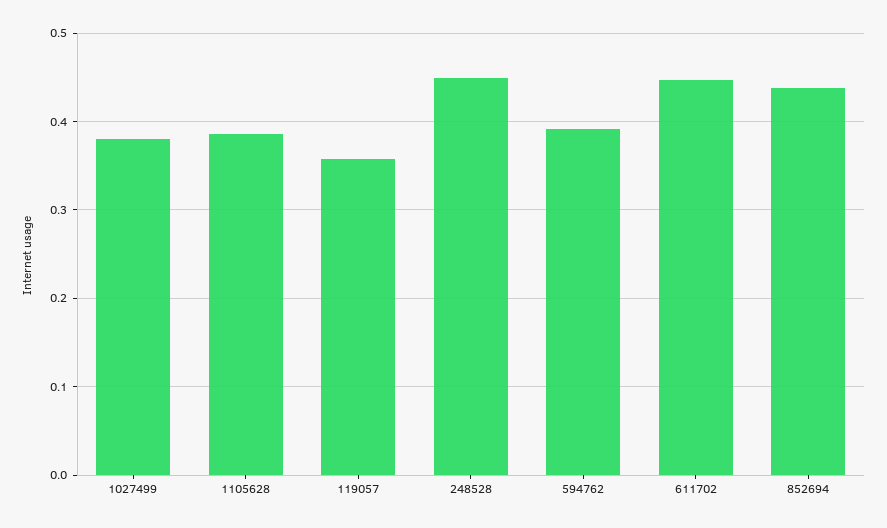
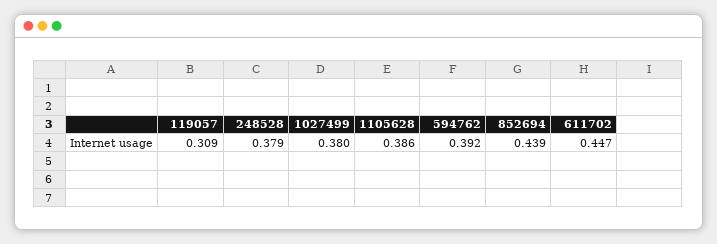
  {
    "1027499": 0.38,
    "1105628": 0.386,
-   "119057": 0.36,
+   "119057": 0.309,
-   "248528": 0.45,
+   "248528": 0.379,
    "594762": 0.392,
    "611702": 0.447,
    "852694": 0.439
  }

